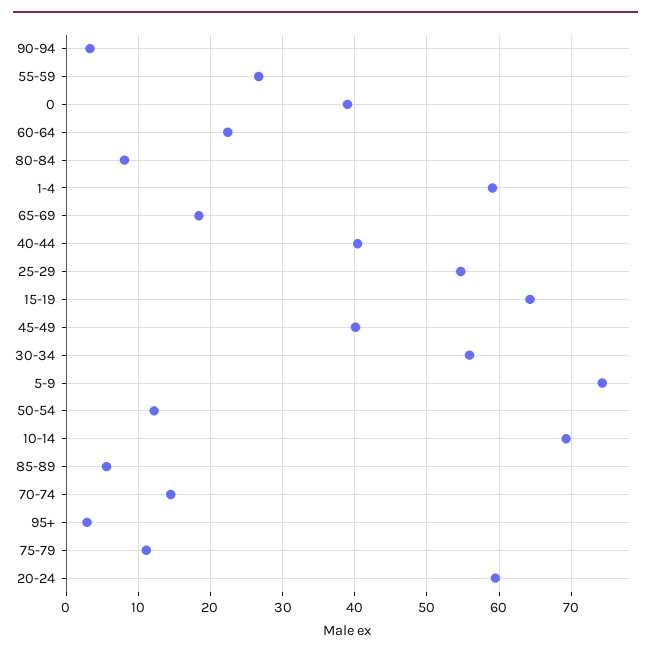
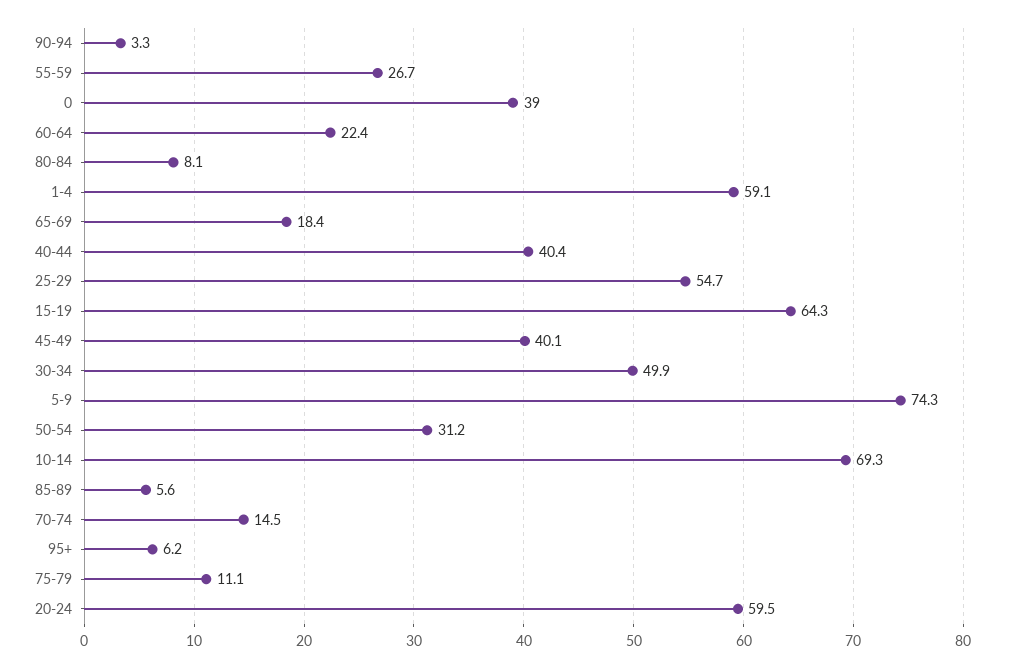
  {
    "90-94": 3.3,
    "55-59": 26.7,
    "0": 39,
    "60-64": 22.4,
    "80-84": 8.1,
    "1-4": 59.1,
    "65-69": 18.4,
    "40-44": 40.4,
    "25-29": 54.7,
    "15-19": 64.3,
    "45-49": 40.1,
-   "30-34": 56,
+   "30-34": 49.9,
    "5-9": 74.3,
-   "50-54": 12,
+   "50-54": 31.2,
    "10-14": 69.3,
    "85-89": 5.6,
    "70-74": 14.5,
-   "95+": 3,
+   "95+": 6.2,
    "75-79": 11.1,
    "20-24": 59.5
  }

